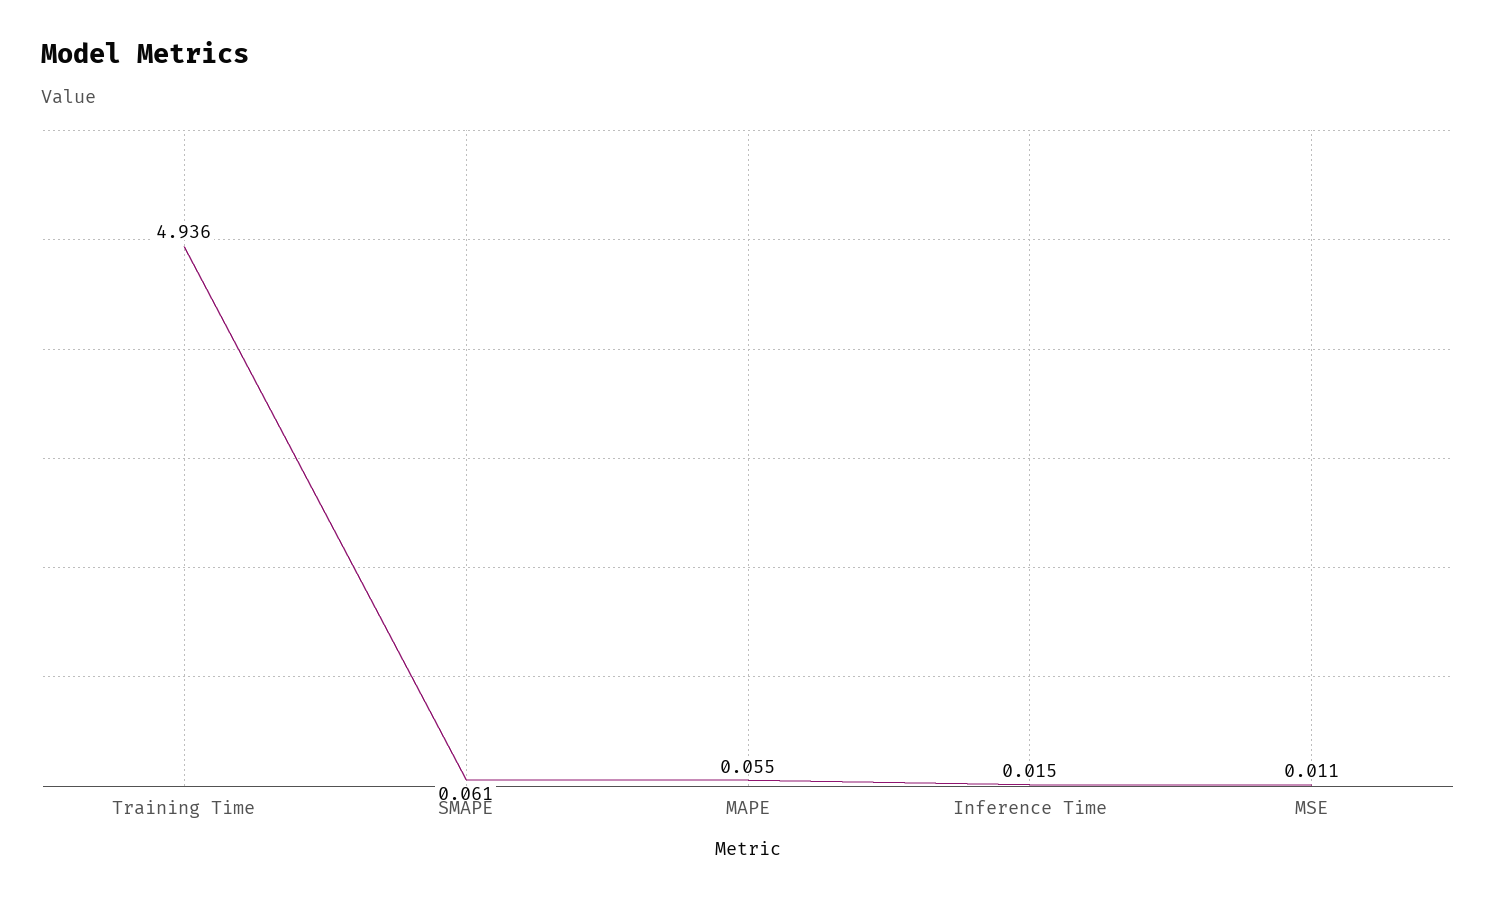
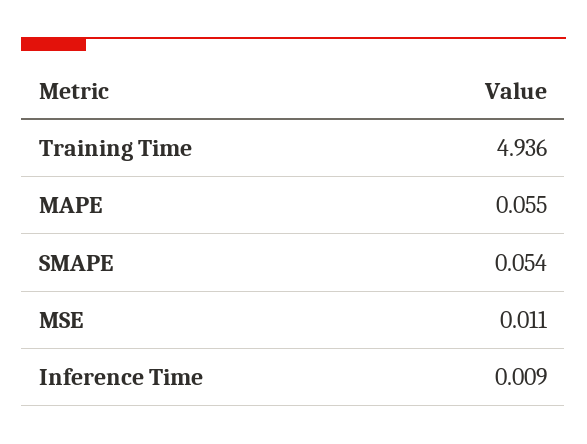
  {
    "Training Time": 4.936,
-   "SMAPE": 0.061,
+   "SMAPE": 0.054,
    "MAPE": 0.055,
-   "Inference Time": 0.015,
+   "Inference Time": 0.009,
    "MSE": 0.011
  }

